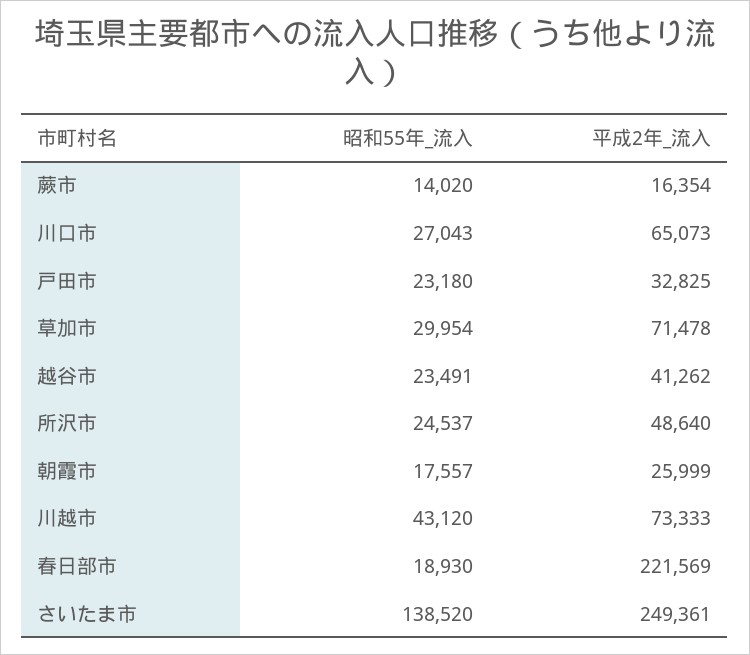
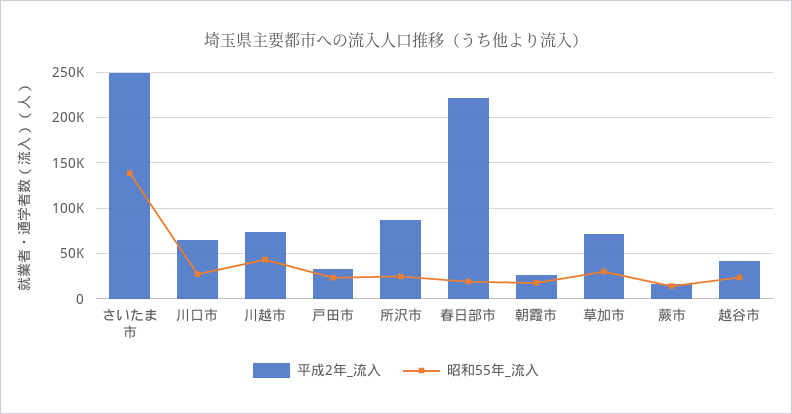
  {
    "昭和55年_流入": {
      "蕨市": 14020,
      "川口市": 27043,
      "戸田市": 23180,
      "草加市": 29954,
      "越谷市": 23491,
      "所沢市": 24537,
      "朝霞市": 17557,
      "川越市": 43120,
      "春日部市": 18930,
      "さいたま市": 138520
    },
    "平成2年_流入": {
      "蕨市": 16354,
      "川口市": 65073,
      "戸田市": 32825,
      "草加市": 71478,
      "越谷市": 41262,
-     "所沢市": 48640,
+     "所沢市": 90000,
      "朝霞市": 25999,
      "川越市": 73333,
      "春日部市": 221569,
      "さいたま市": 249361
    }
  }

